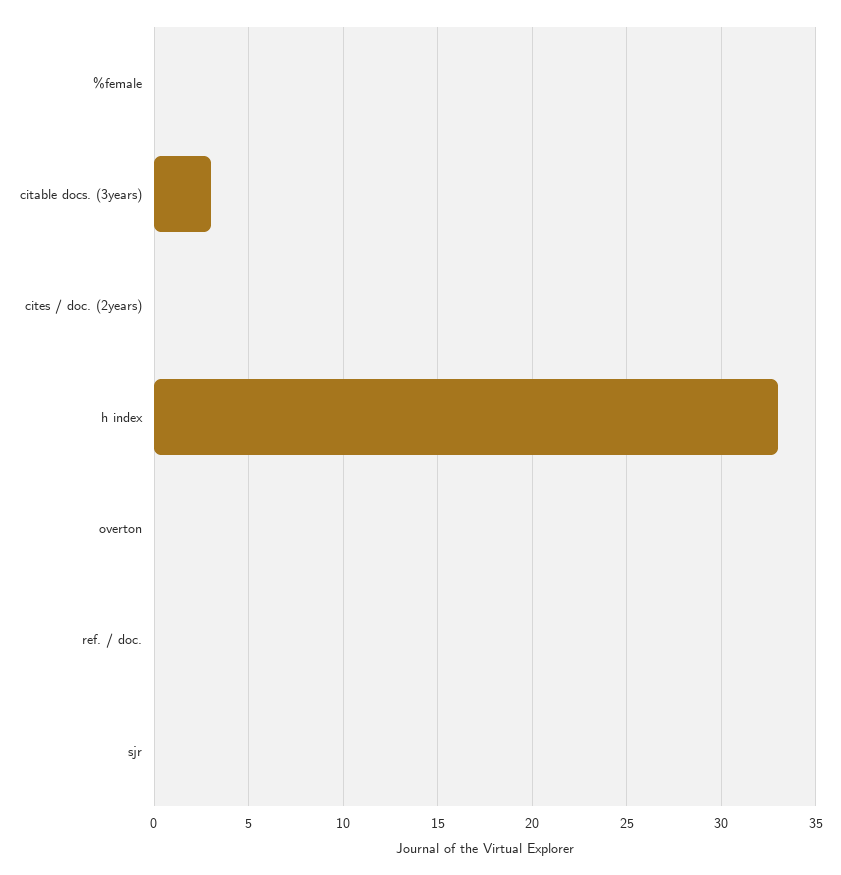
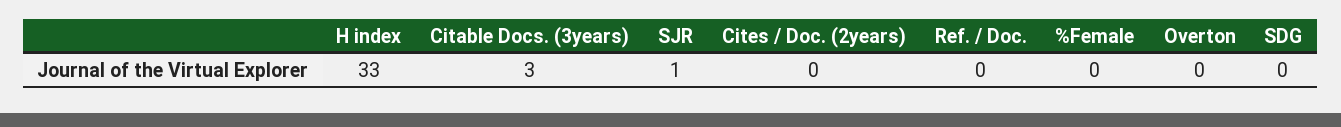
  {
    "%female": 0,
    "citable docs. (3years)": 3,
    "cites / doc. (2years)": 0,
    "h index": 33,
    "overton": 0,
    "ref. / doc.": 0,
-   "sjr": 0
+   "sjr": 1,
+   "SDG": 0
  }

